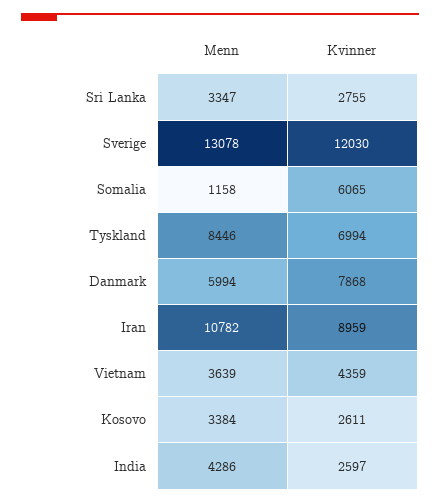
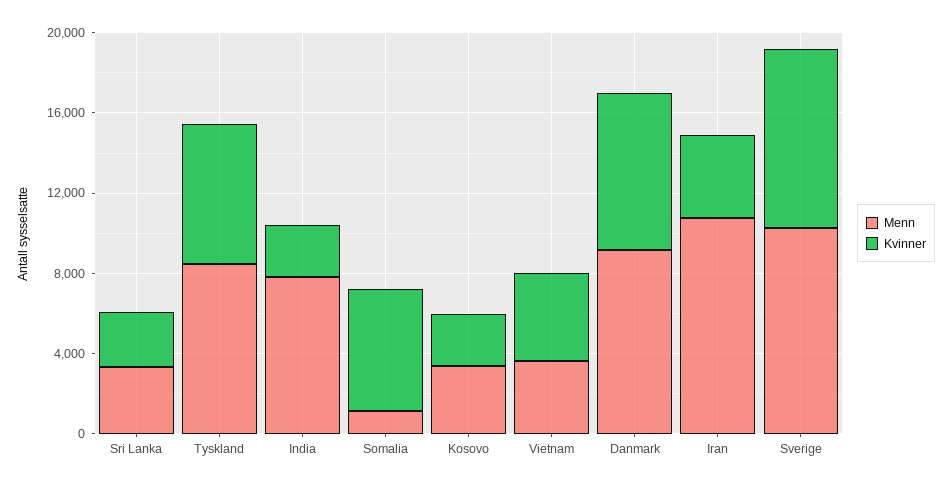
  {
    "Menn": {
      "Sri Lanka": 3347,
-     "Sverige": 13078,
+     "Sverige": 10000,
      "Somalia": 1158,
      "Tyskland": 8446,
-     "Danmark": 5994,
+     "Danmark": 9000,
      "Iran": 10782,
      "Vietnam": 3639,
      "Kosovo": 3384,
-     "India": 4286
+     "India": 8000
    },
    "Kvinner": {
      "Sri Lanka": 2755,
-     "Sverige": 12030,
+     "Sverige": 9000,
      "Somalia": 6065,
      "Tyskland": 6994,
      "Danmark": 7868,
-     "Iran": 8959,
+     "Iran": 4000,
      "Vietnam": 4359,
      "Kosovo": 2611,
      "India": 2597
    }
  }

